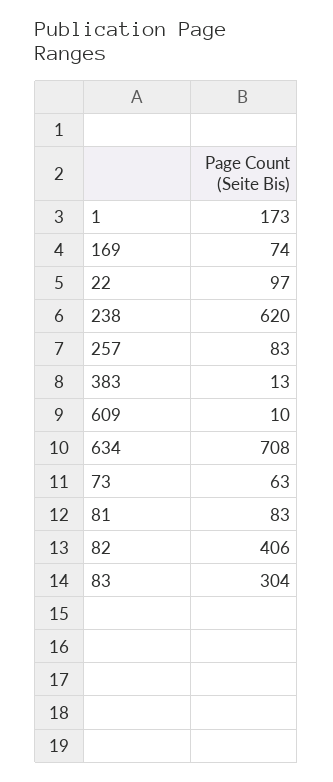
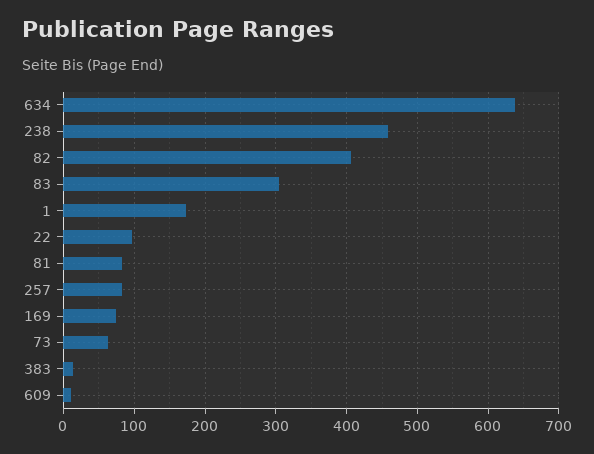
  {
    "1": 173,
    "169": 74,
    "22": 97,
-   "238": 620,
+   "238": 460,
    "257": 83,
    "383": 13,
    "609": 10,
-   "634": 708,
+   "634": 640,
    "73": 63,
    "81": 83,
    "82": 406,
    "83": 304
  }

